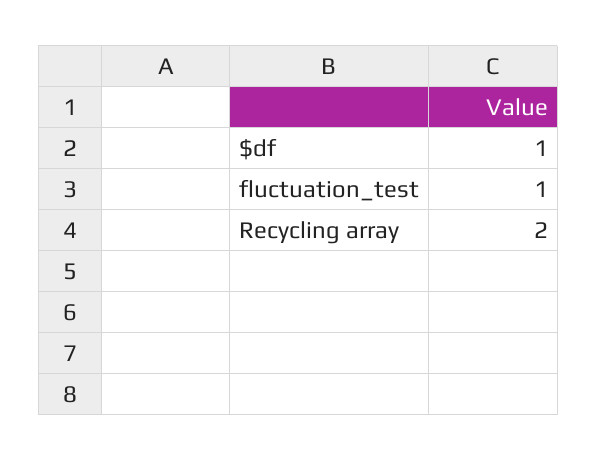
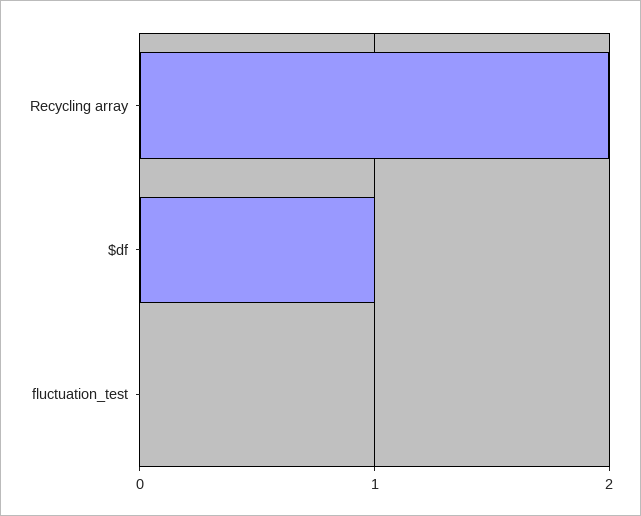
  {
    "$df": 1,
-   "fluctuation_test": 1,
+   "fluctuation_test": 0,
    "Recycling array": 2
  }

